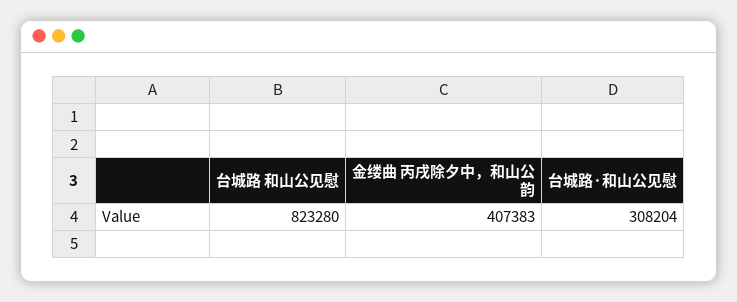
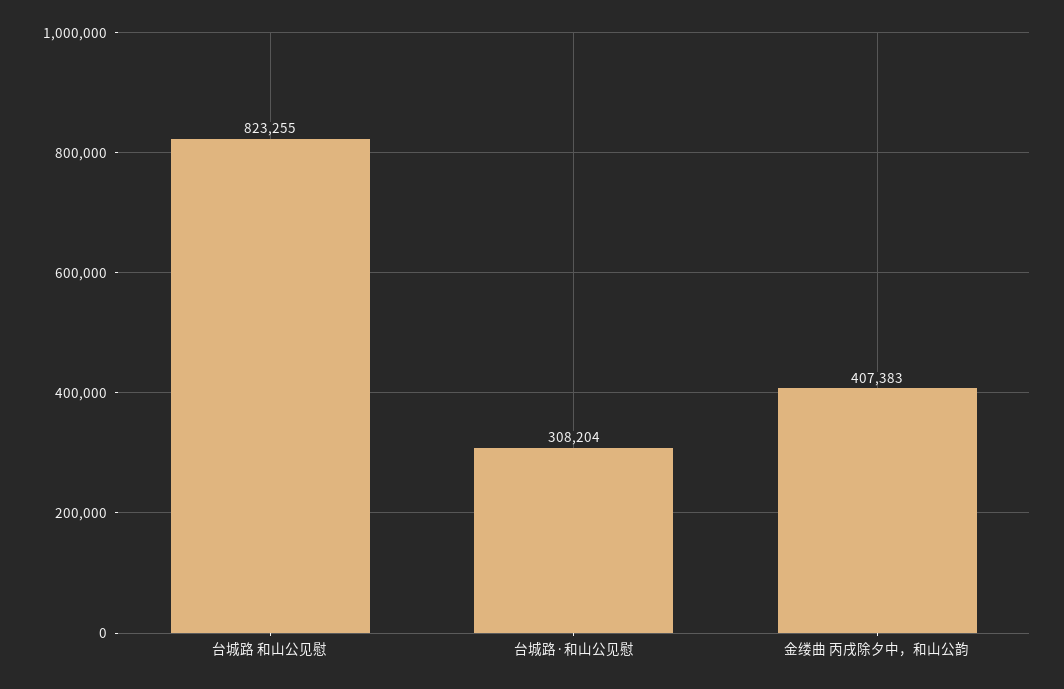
  {
-   "台城路 和山公见慰": 823280,
+   "台城路 和山公见慰": 823255,
    "金缕曲 丙戌除夕中，和山公韵": 407383,
    "台城路·和山公见慰": 308204
  }

